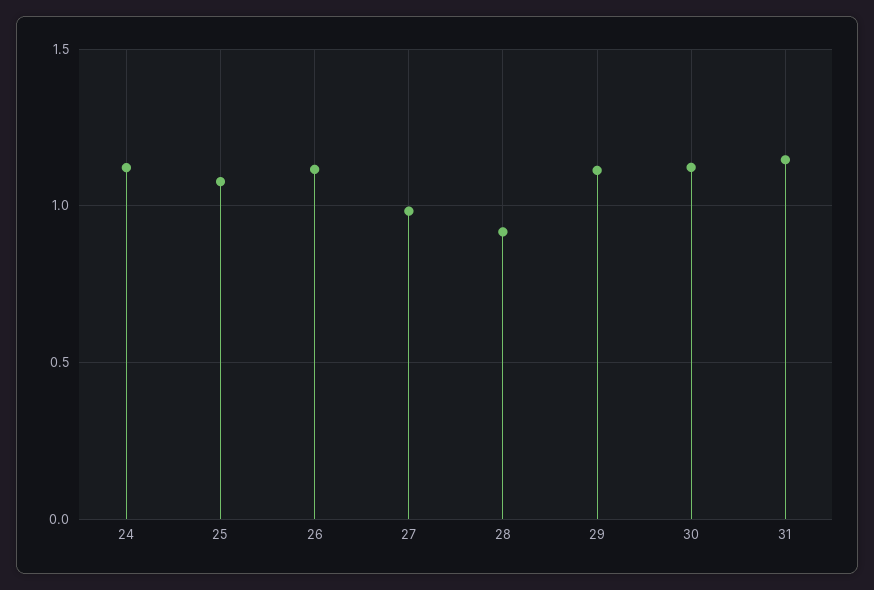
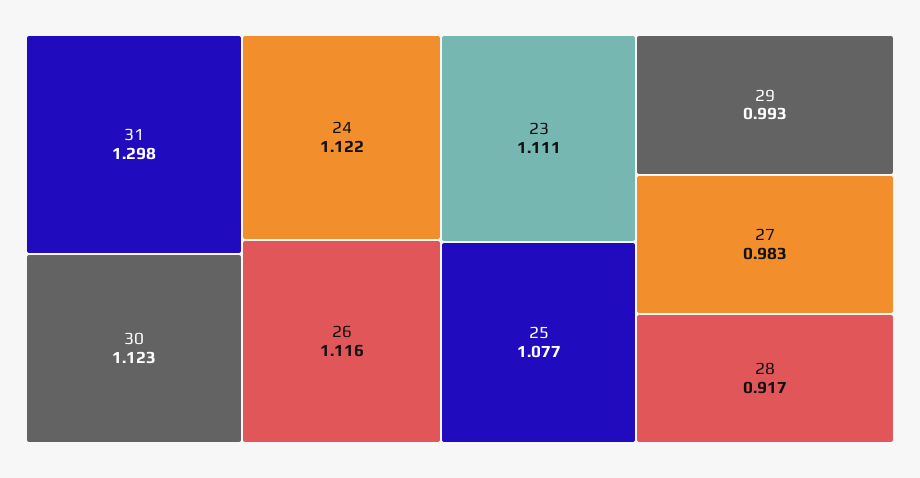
  {
    "24": 1.122,
    "25": 1.077,
    "26": 1.116,
    "27": 0.983,
    "28": 0.917,
-   "29": 1.1,
+   "29": 0.993,
    "30": 1.123,
-   "31": 1.15
+   "31": 1.298,
+   "23": 1.111
  }

